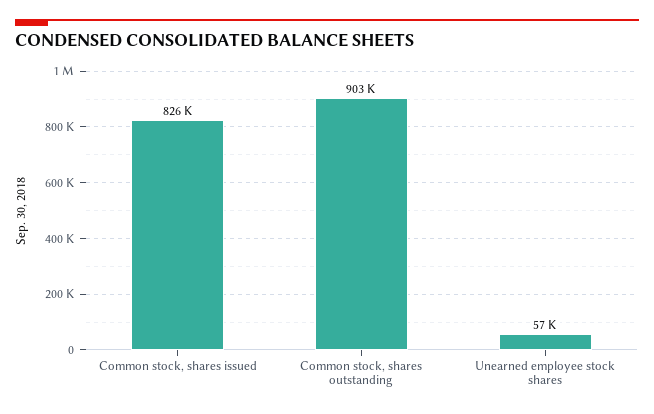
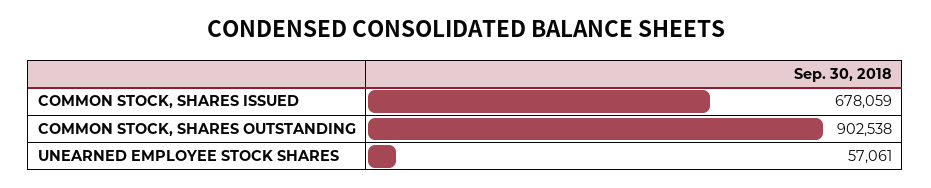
  {
-   "Common stock, shares issued": 826000,
+   "Common stock, shares issued": 678059,
    "Common stock, shares outstanding": 902538,
    "Unearned employee stock shares": 57061
  }

